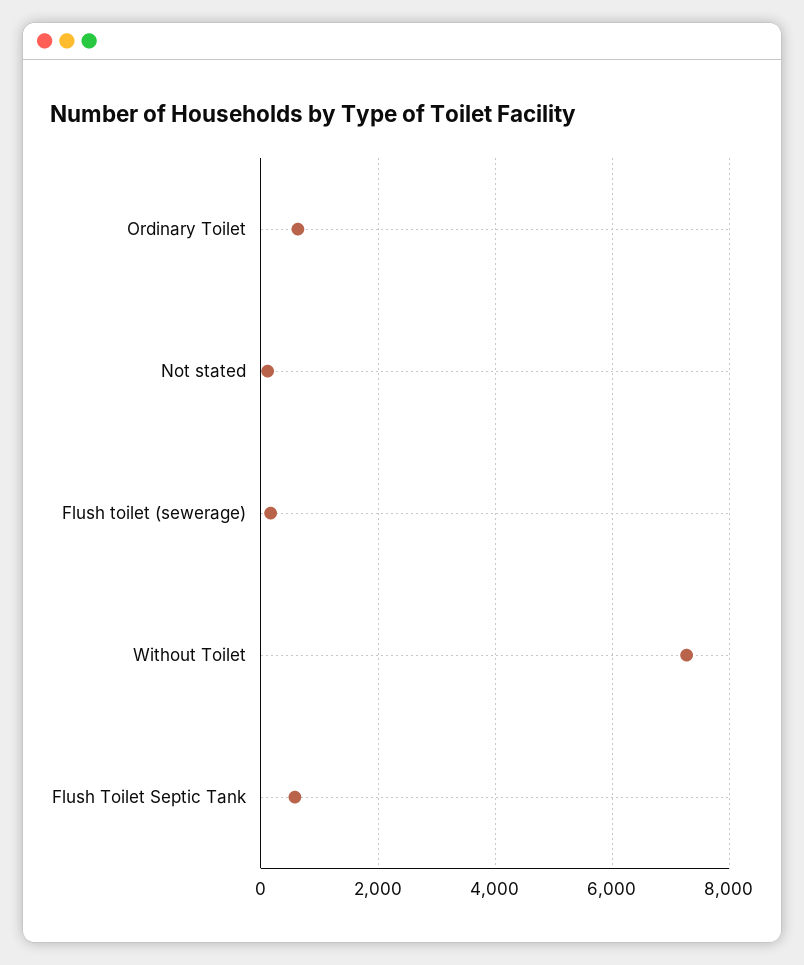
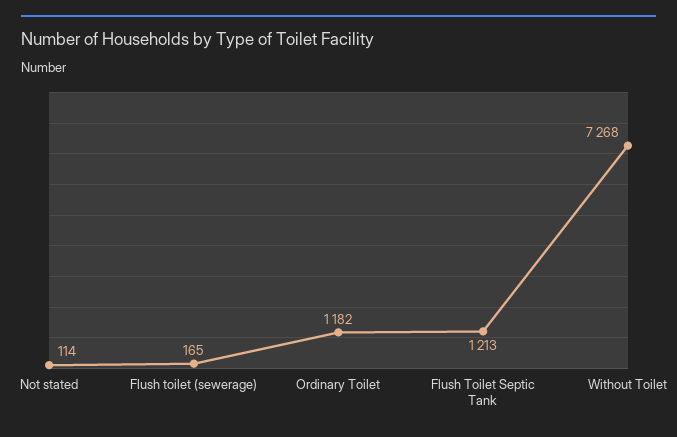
  {
-   "Ordinary Toilet": 600,
+   "Ordinary Toilet": 1182,
    "Not stated": 114,
    "Flush toilet (sewerage)": 165,
    "Without Toilet": 7268,
-   "Flush Toilet Septic Tank": 600
+   "Flush Toilet Septic Tank": 1213
  }

